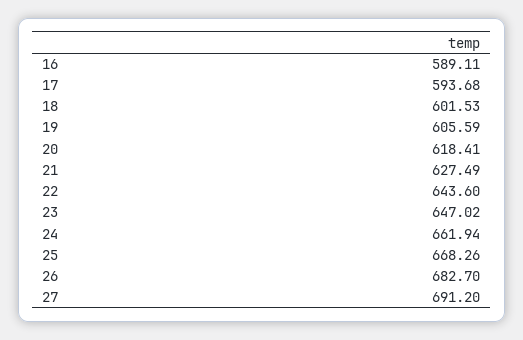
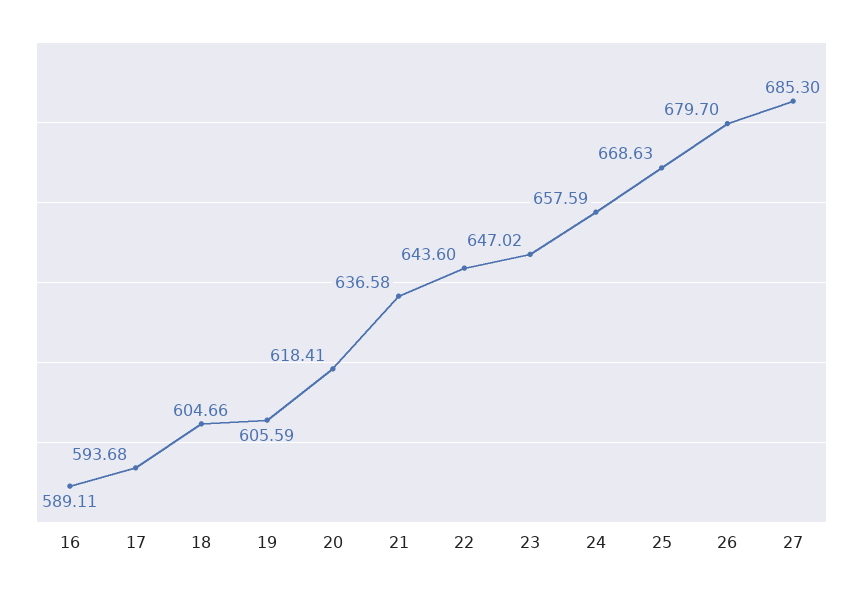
  {
    "16": 589.11,
    "17": 593.68,
-   "18": 601.53,
+   "18": 604.66,
    "19": 605.59,
    "20": 618.41,
-   "21": 627.49,
+   "21": 636.58,
    "22": 643.6,
    "23": 647.02,
-   "24": 661.94,
+   "24": 657.59,
-   "25": 668.26,
+   "25": 668.63,
-   "26": 682.7,
+   "26": 679.7,
-   "27": 691.2
+   "27": 685.3
  }

